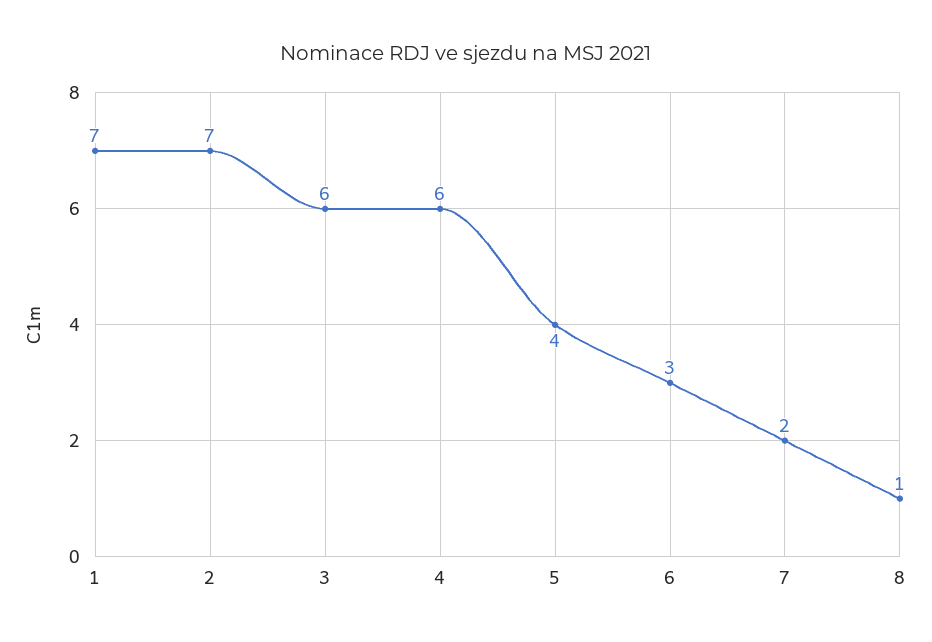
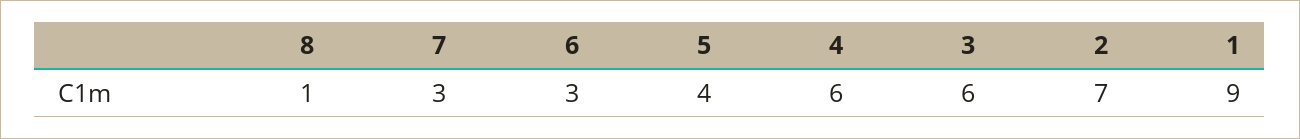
  {
-   "1": 7,
+   "1": 9,
    "2": 7,
    "3": 6,
    "4": 6,
    "5": 4,
    "6": 3,
-   "7": 2,
+   "7": 3,
    "8": 1
  }

